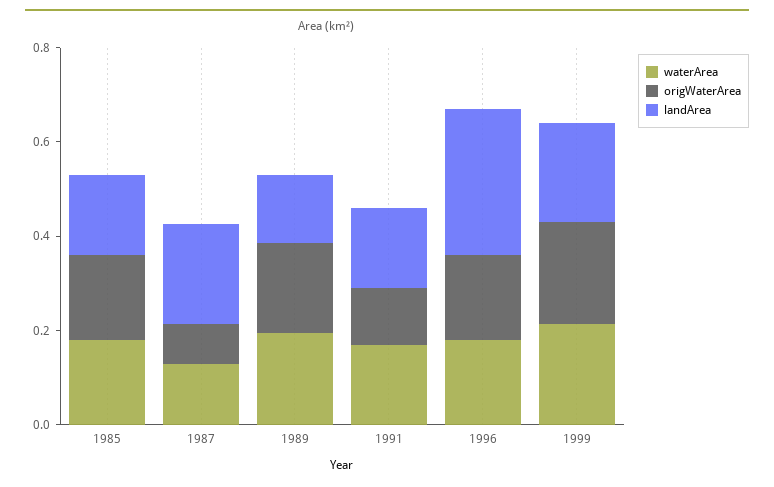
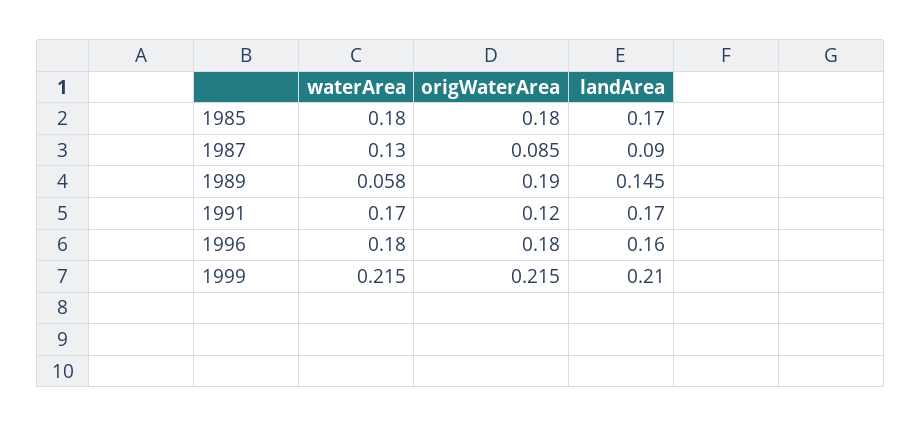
  {
    "waterArea": {
      "1985": 0.18,
      "1987": 0.13,
-     "1989": 0.2,
+     "1989": 0.058,
      "1991": 0.17,
      "1996": 0.18,
      "1999": 0.215
    },
    "origWaterArea": {
      "1985": 0.18,
      "1987": 0.085,
      "1989": 0.19,
      "1991": 0.12,
      "1996": 0.18,
      "1999": 0.215
    },
    "landArea": {
      "1985": 0.17,
-     "1987": 0.2,
+     "1987": 0.09,
      "1989": 0.145,
      "1991": 0.17,
-     "1996": 0.3,
+     "1996": 0.16,
      "1999": 0.21
    }
  }

